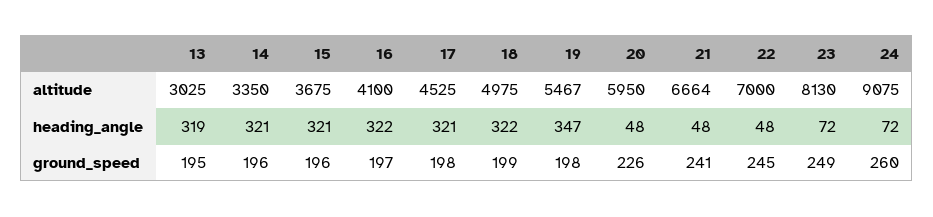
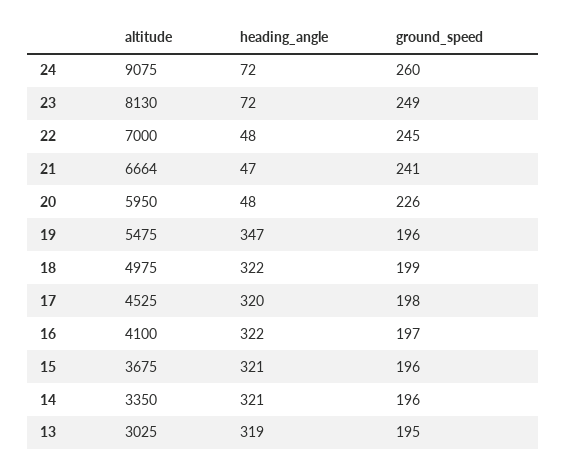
  {
    "13": {
      "altitude": 3025,
      "heading_angle": 319,
      "ground_speed": 195
    },
    "14": {
      "altitude": 3350,
      "heading_angle": 321,
      "ground_speed": 196
    },
    "15": {
      "altitude": 3675,
      "heading_angle": 321,
      "ground_speed": 196
    },
    "16": {
      "altitude": 4100,
      "heading_angle": 322,
      "ground_speed": 197
    },
    "17": {
      "altitude": 4525,
-     "heading_angle": 321,
+     "heading_angle": 320,
      "ground_speed": 198
    },
    "18": {
      "altitude": 4975,
      "heading_angle": 322,
      "ground_speed": 199
    },
    "19": {
-     "altitude": 5467,
+     "altitude": 5475,
      "heading_angle": 347,
-     "ground_speed": 198
+     "ground_speed": 196
    },
    "20": {
      "altitude": 5950,
      "heading_angle": 48,
      "ground_speed": 226
    },
    "21": {
      "altitude": 6664,
-     "heading_angle": 48,
+     "heading_angle": 47,
      "ground_speed": 241
    },
    "22": {
      "altitude": 7000,
      "heading_angle": 48,
      "ground_speed": 245
    },
    "23": {
      "altitude": 8130,
      "heading_angle": 72,
      "ground_speed": 249
    },
    "24": {
      "altitude": 9075,
      "heading_angle": 72,
      "ground_speed": 260
    }
  }

